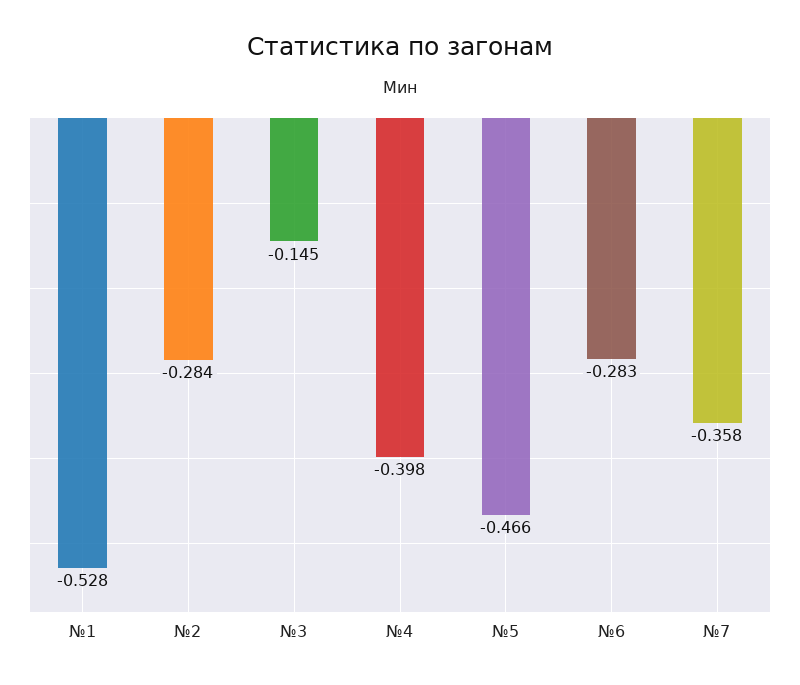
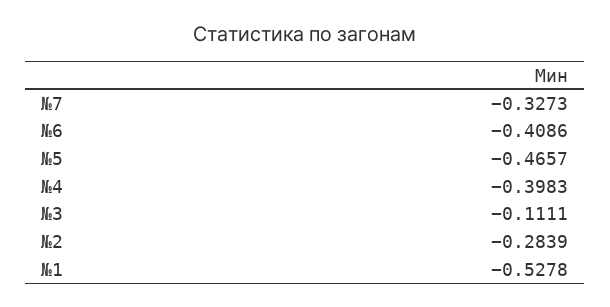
  {
    "№1": -0.5278,
    "№2": -0.2839,
-   "№3": -0.145,
+   "№3": -0.1111,
    "№4": -0.3983,
    "№5": -0.4657,
-   "№6": -0.283,
+   "№6": -0.4086,
-   "№7": -0.358
+   "№7": -0.3273
  }

